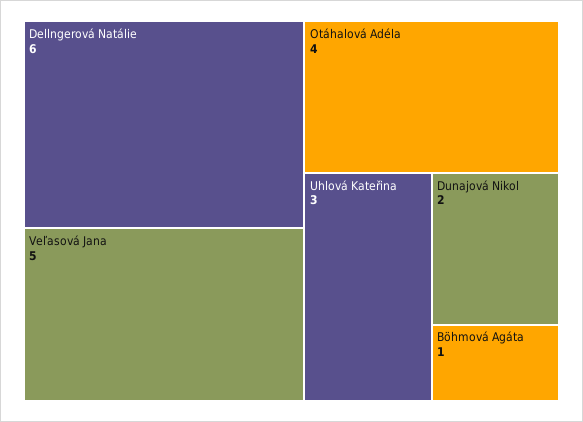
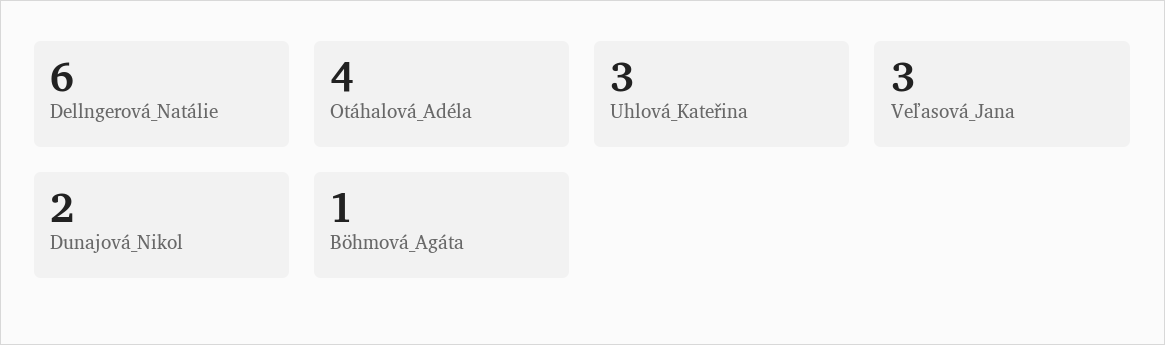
  {
    "Dellngerová Natálie": 6,
-   "Veľasová Jana": 5,
+   "Veľasová Jana": 3,
    "Otáhalová Adéla": 4,
    "Uhlová Kateřina": 3,
    "Dunajová Nikol": 2,
    "Böhmová Agáta": 1
  }

